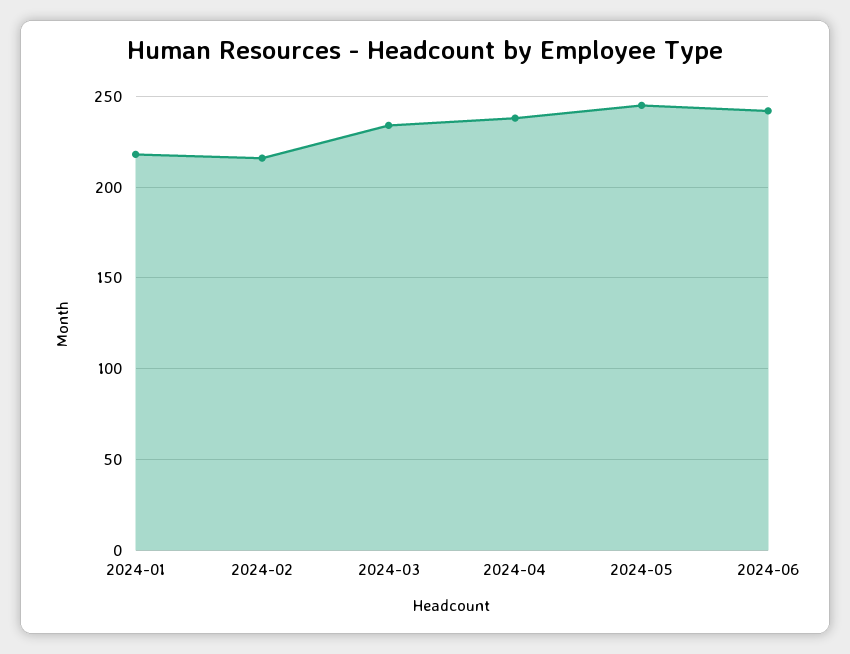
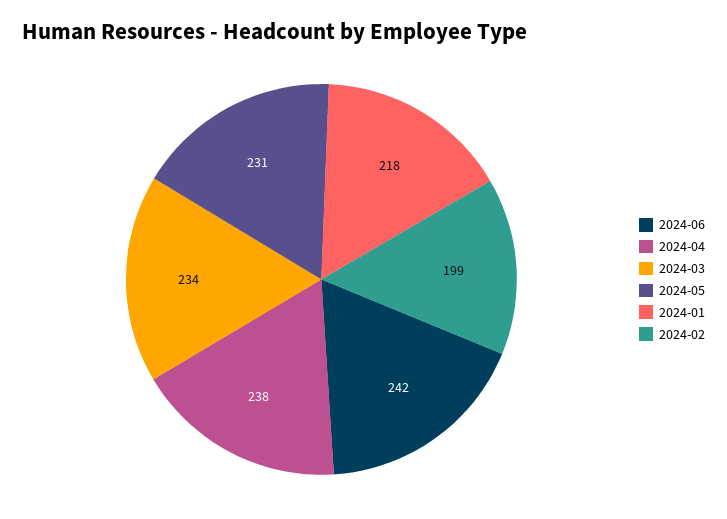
  {
    "2024-01": 218,
-   "2024-02": 215,
+   "2024-02": 199,
    "2024-03": 234,
    "2024-04": 238,
-   "2024-05": 245,
+   "2024-05": 231,
    "2024-06": 242
  }

